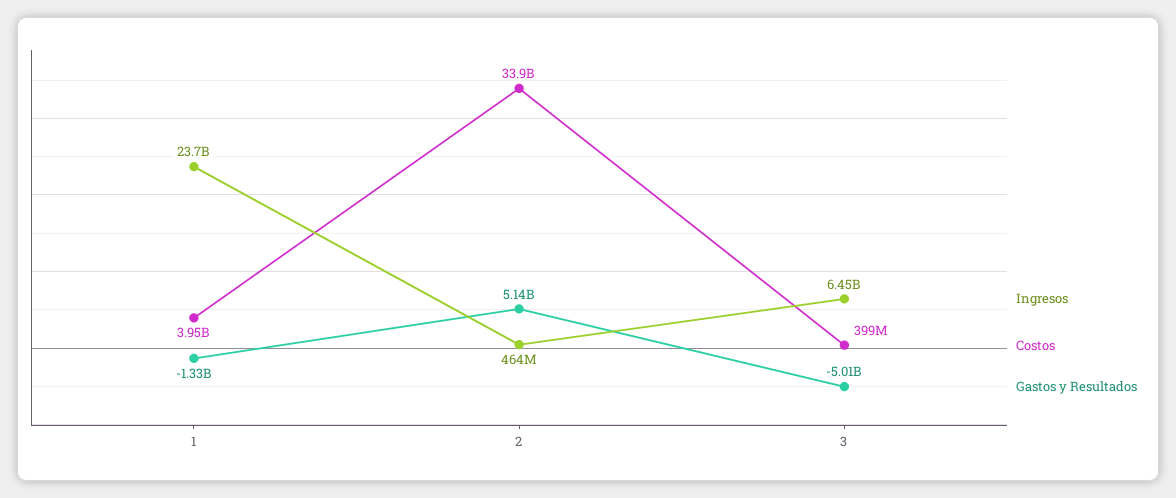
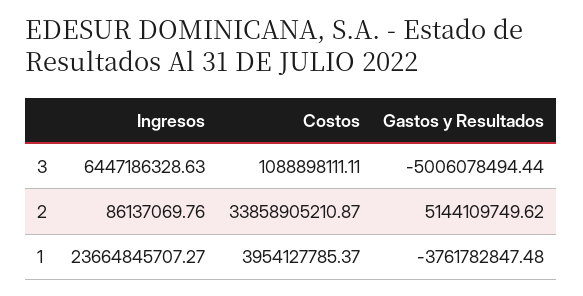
  {
    "Ingresos": {
      "1": 23664845707.27,
-     "2": 464000000,
+     "2": 86137069.76,
      "3": 6447186328.63
    },
    "Costos": {
      "1": 3954127785.37,
      "2": 33858905210.87,
-     "3": 399000000
+     "3": 1088898111.11
    },
    "Gastos y Resultados": {
-     "1": -1330000000,
+     "1": -3761782847.48,
      "2": 5144109749.62,
      "3": -5006078494.44
    }
  }

